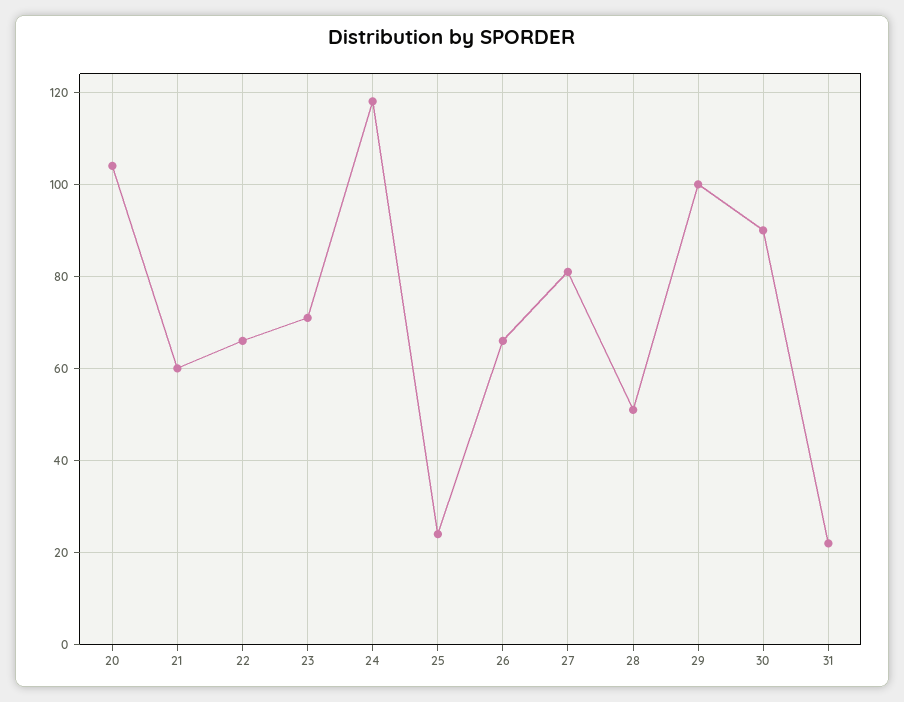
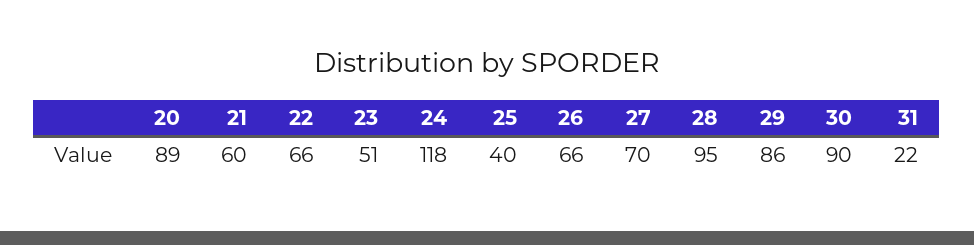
  {
-   "20": 105,
+   "20": 89,
    "21": 60,
    "22": 66,
-   "23": 70,
+   "23": 51,
    "24": 118,
-   "25": 25,
+   "25": 40,
    "26": 66,
-   "27": 80,
+   "27": 70,
-   "28": 50,
+   "28": 95,
-   "29": 100,
+   "29": 86,
    "30": 90,
    "31": 22
  }

